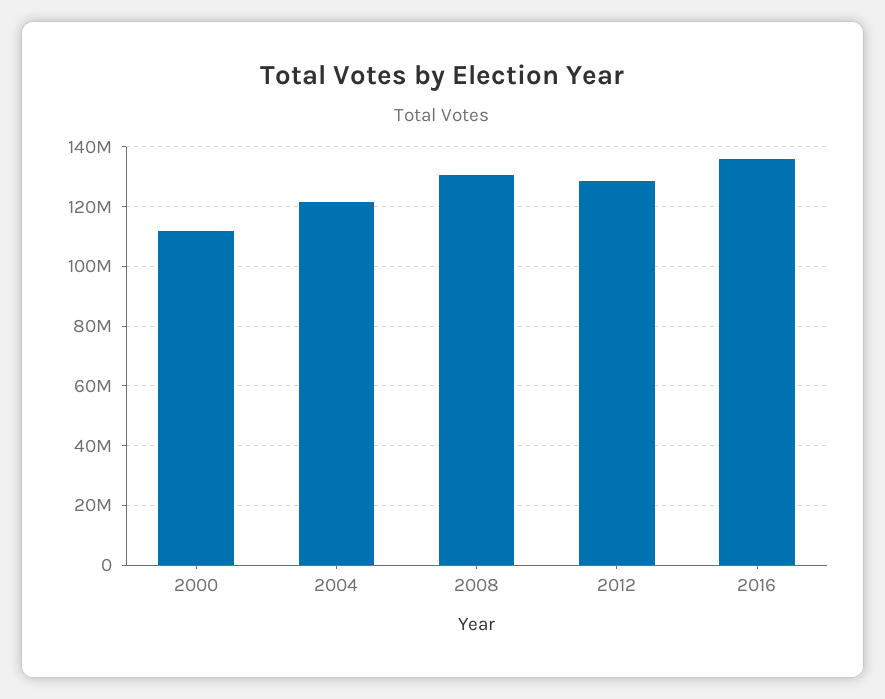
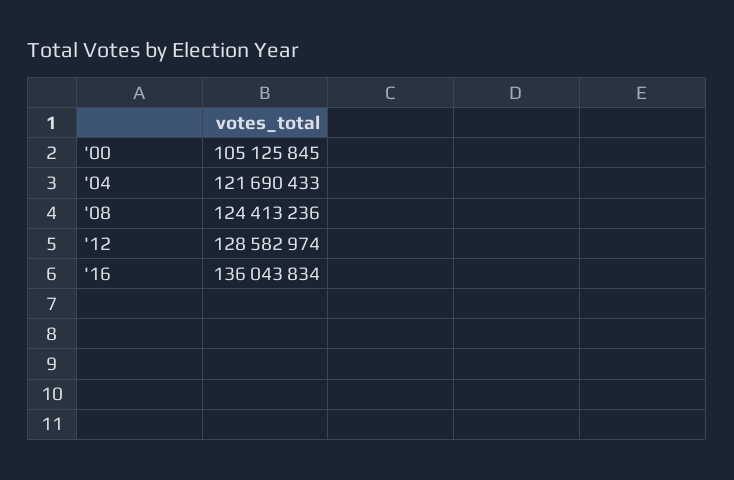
  {
-   "2000": 112500000,
+   "2000": 105125845,
    "2004": 121690433,
-   "2008": 130000000,
+   "2008": 124413236,
    "2012": 128582974,
    "2016": 136043834
  }

